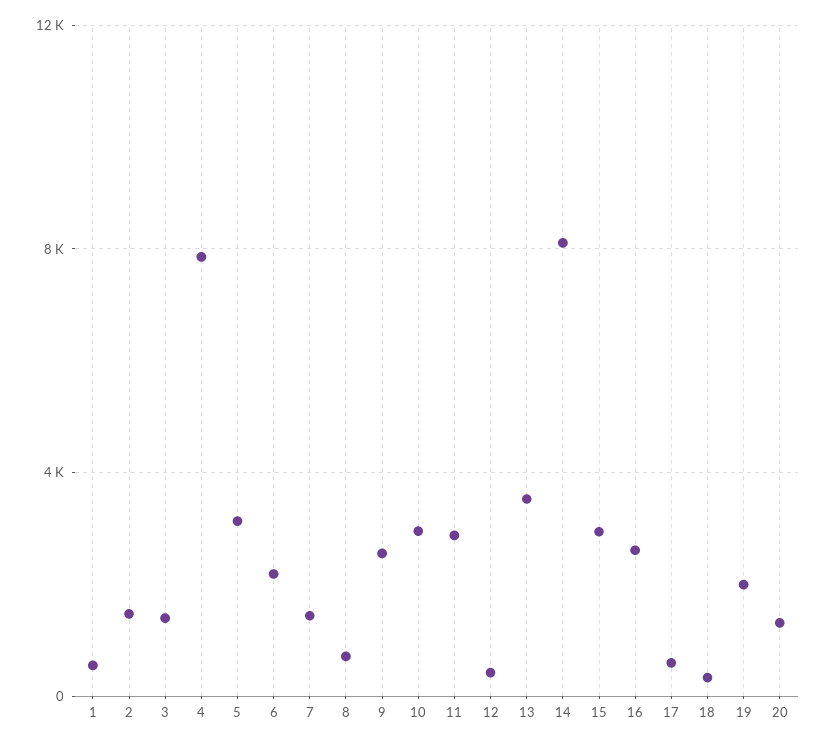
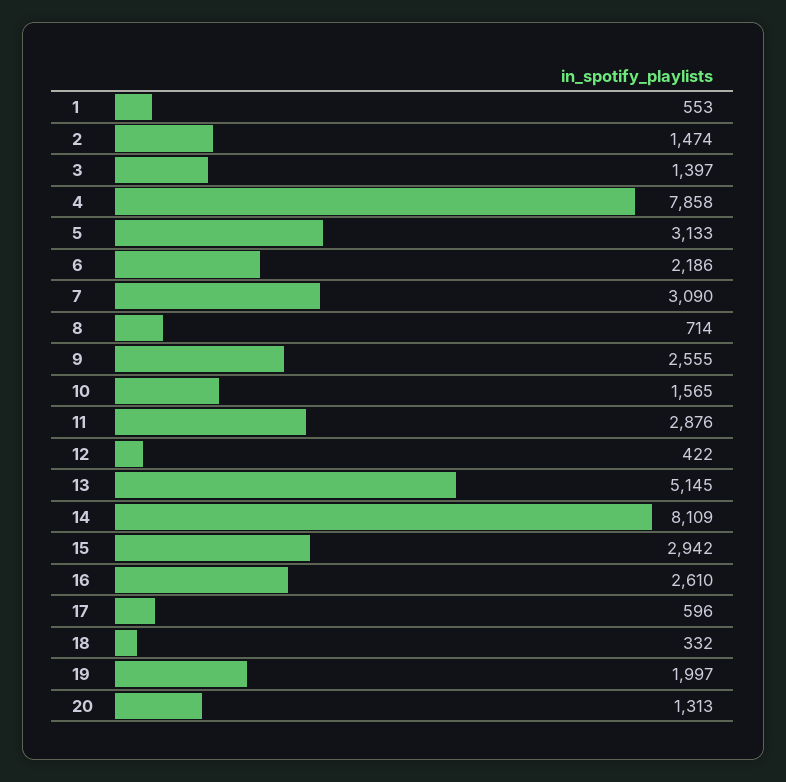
  {
    "1": 553,
    "2": 1474,
    "3": 1397,
    "4": 7858,
    "5": 3133,
    "6": 2186,
-   "7": 1500,
+   "7": 3090,
    "8": 714,
    "9": 2555,
-   "10": 3000,
+   "10": 1565,
    "11": 2876,
    "12": 422,
-   "13": 3500,
+   "13": 5145,
    "14": 8109,
    "15": 2942,
    "16": 2610,
    "17": 596,
    "18": 332,
    "19": 1997,
    "20": 1313
  }

